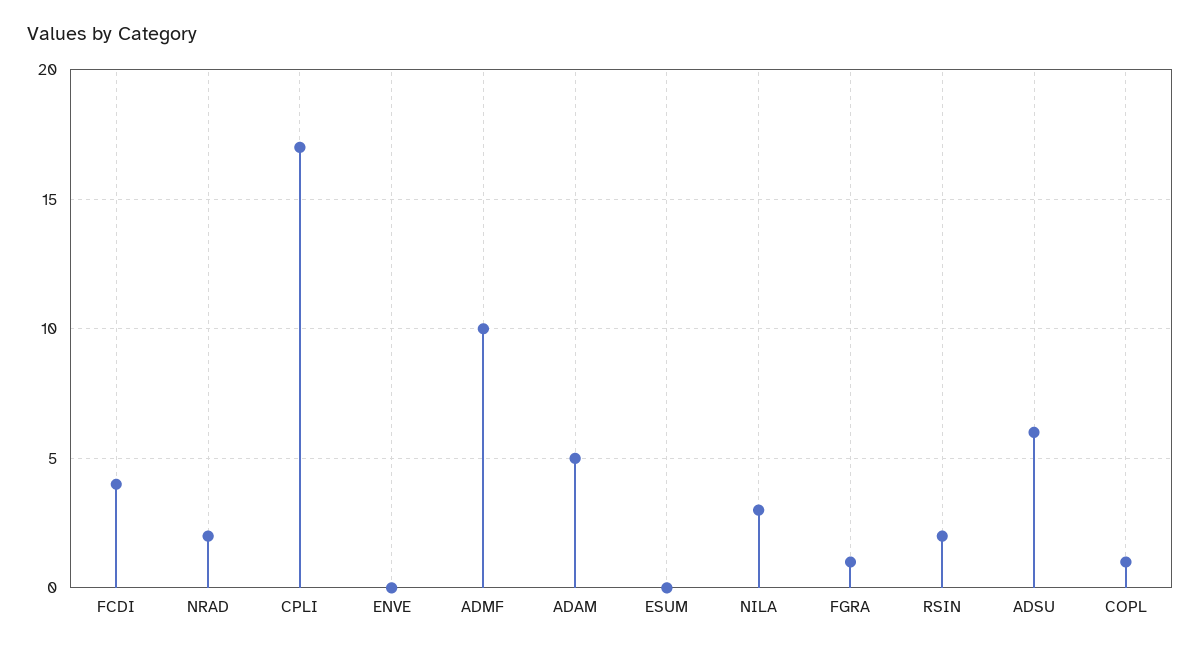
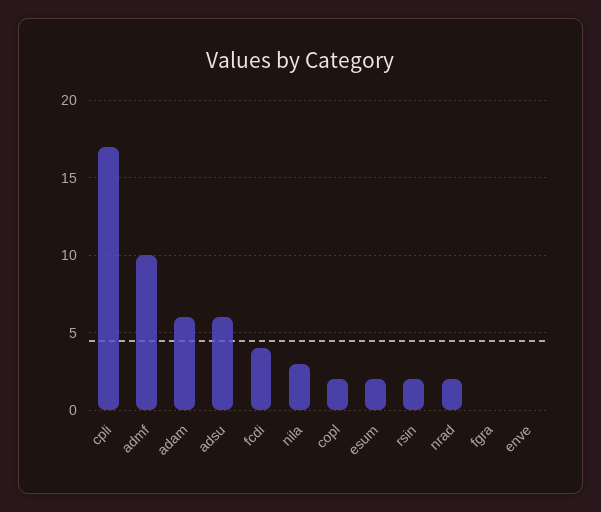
  {
    "FCDI": 4,
    "NRAD": 2,
    "CPLI": 17,
    "ENVE": 0,
    "ADMF": 10,
-   "ADAM": 5,
+   "ADAM": 6,
-   "ESUM": 0,
+   "ESUM": 2,
    "NILA": 3,
-   "FGRA": 1,
+   "FGRA": 0,
    "RSIN": 2,
    "ADSU": 6,
-   "COPL": 1
+   "COPL": 2
  }

